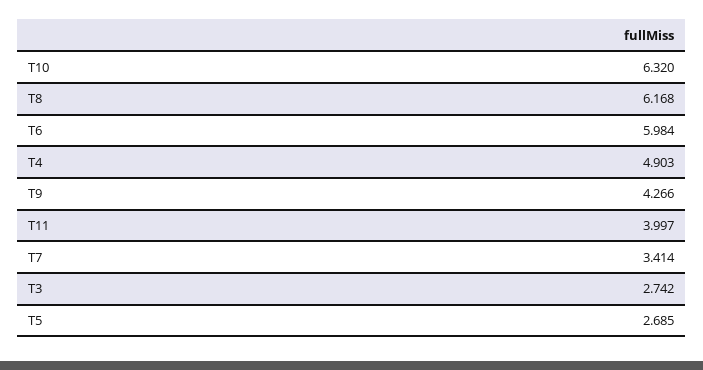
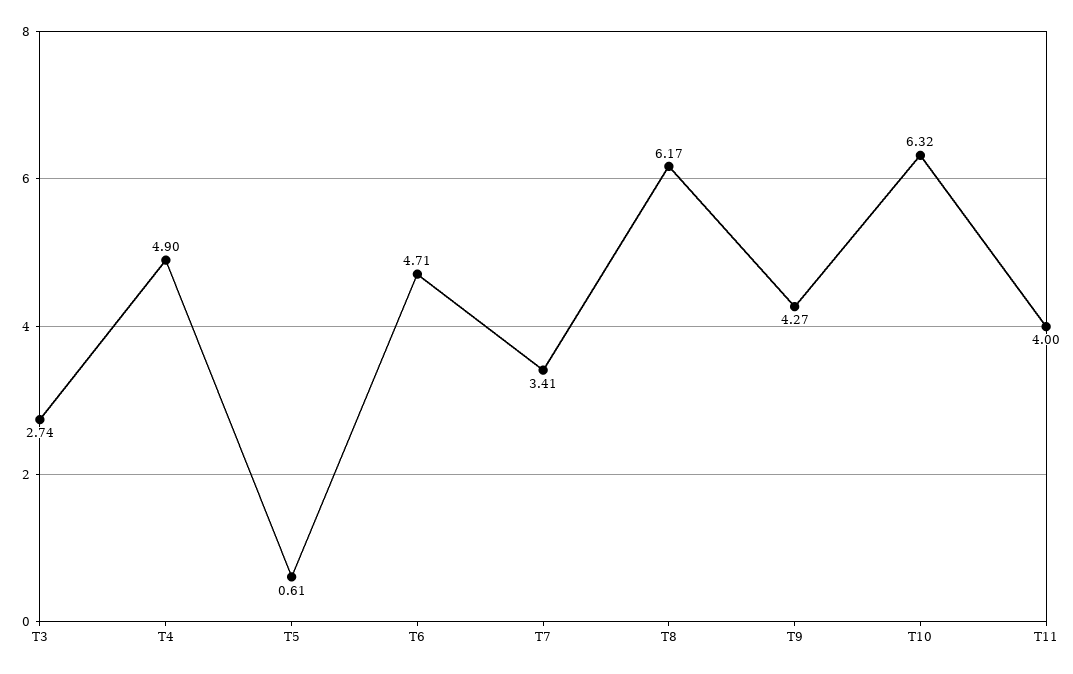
  {
    "T10": 6.32,
    "T8": 6.168,
-   "T6": 5.984,
+   "T6": 4.71,
    "T4": 4.903,
    "T9": 4.266,
    "T11": 3.997,
    "T7": 3.414,
    "T3": 2.742,
-   "T5": 2.685
+   "T5": 0.61
  }

